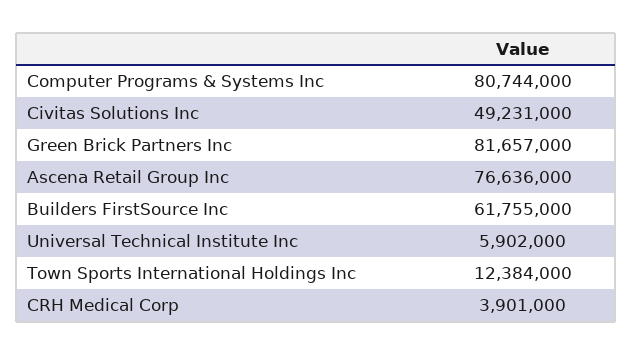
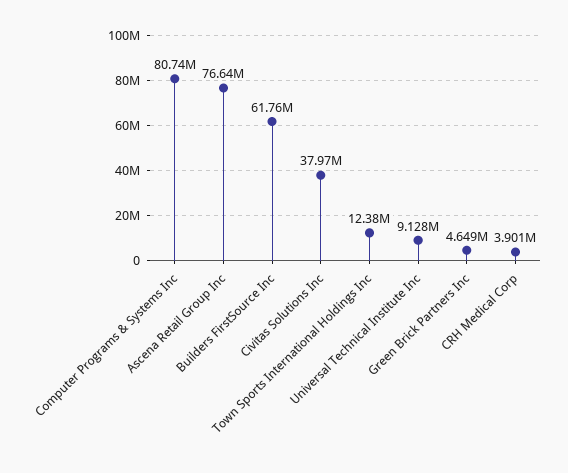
  {
    "Computer Programs & Systems Inc": 80744000,
-   "Civitas Solutions Inc": 49231000,
+   "Civitas Solutions Inc": 37970000,
-   "Green Brick Partners Inc": 81657000,
+   "Green Brick Partners Inc": 4649000,
    "Ascena Retail Group Inc": 76636000,
    "Builders FirstSource Inc": 61755000,
-   "Universal Technical Institute Inc": 5902000,
+   "Universal Technical Institute Inc": 9128000,
    "Town Sports International Holdings Inc": 12384000,
    "CRH Medical Corp": 3901000
  }

